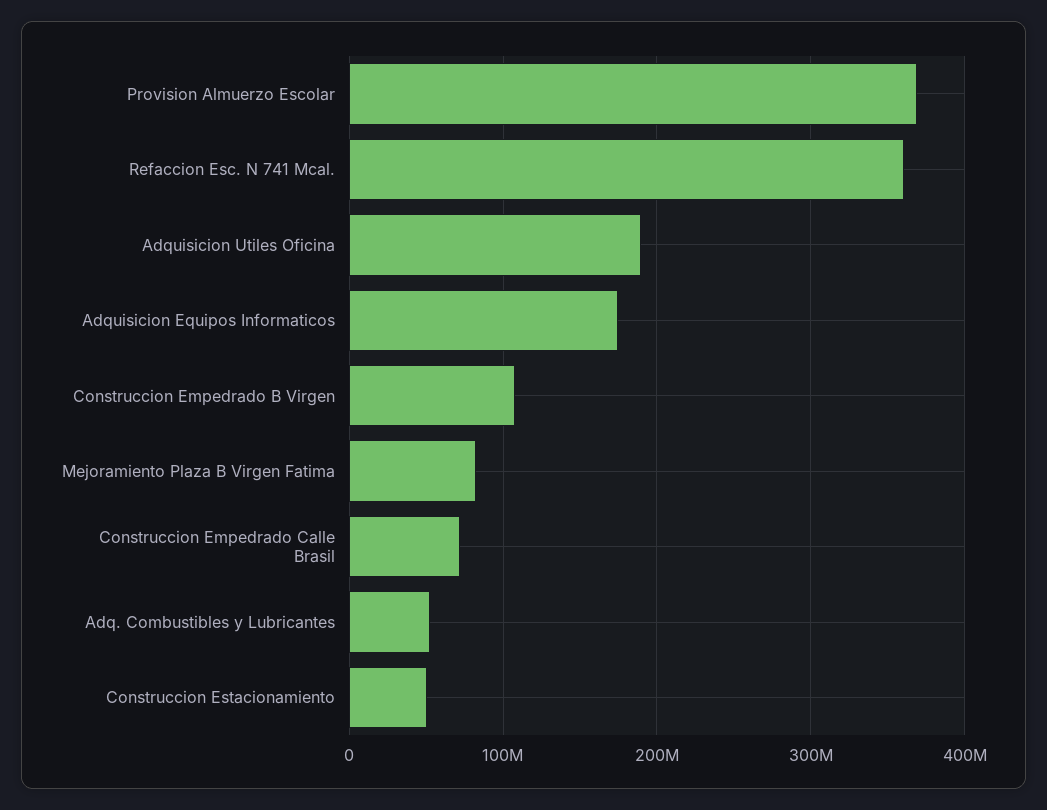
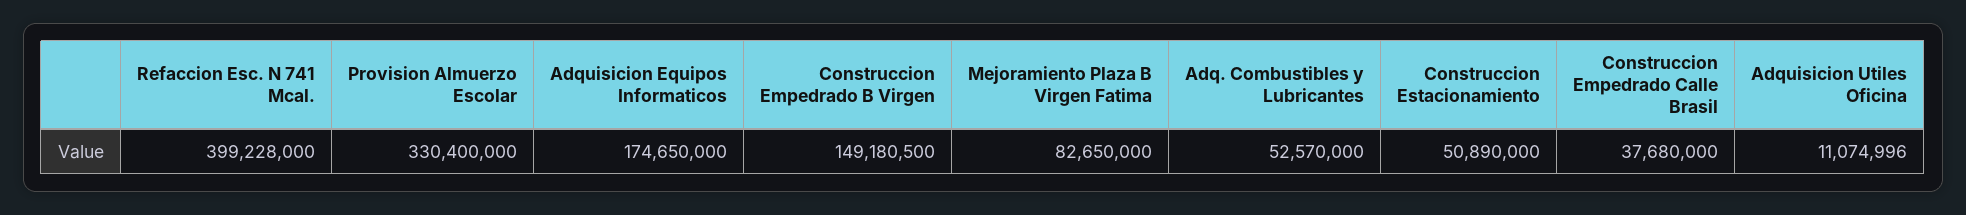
  {
-   "Provision Almuerzo Escolar": 370000000,
+   "Provision Almuerzo Escolar": 330400000,
-   "Refaccion Esc. N 741 Mcal.": 360000000,
+   "Refaccion Esc. N 741 Mcal.": 399228000,
-   "Adquisicion Utiles Oficina": 190000000,
+   "Adquisicion Utiles Oficina": 11074996,
    "Adquisicion Equipos Informaticos": 174650000,
-   "Construccion Empedrado B Virgen": 110000000,
+   "Construccion Empedrado B Virgen": 149180500,
    "Mejoramiento Plaza B Virgen Fatima": 82650000,
-   "Construccion Empedrado Calle Brasil": 70000000,
+   "Construccion Empedrado Calle Brasil": 37680000,
    "Adq. Combustibles y Lubricantes": 52570000,
    "Construccion Estacionamiento": 50890000
  }

